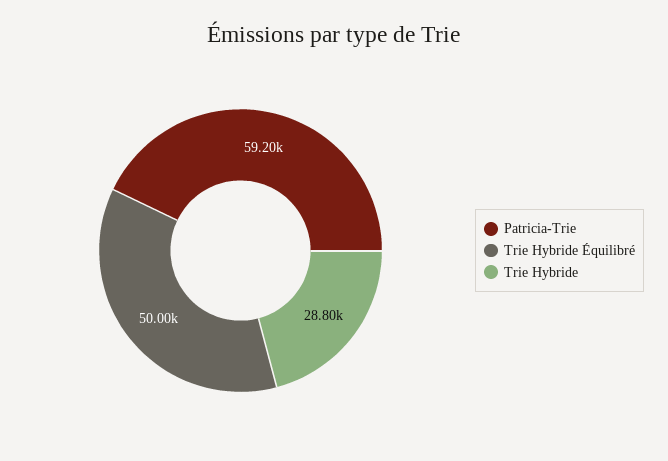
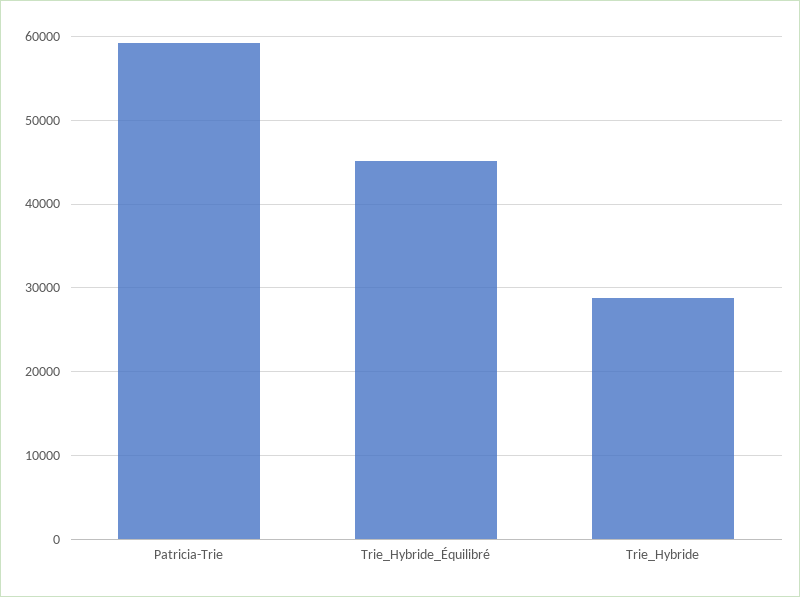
  {
    "Patricia-Trie": 59200,
-   "Trie Hybride Équilibré": 50000,
+   "Trie Hybride Équilibré": 45000,
    "Trie Hybride": 28800
  }

